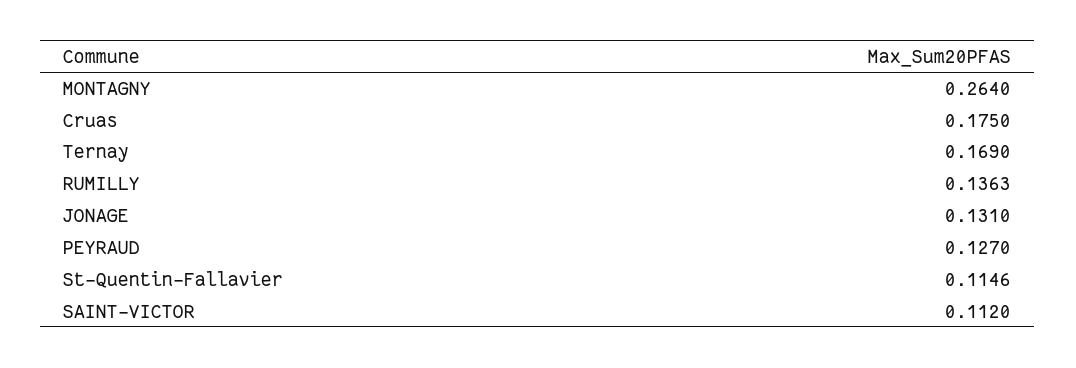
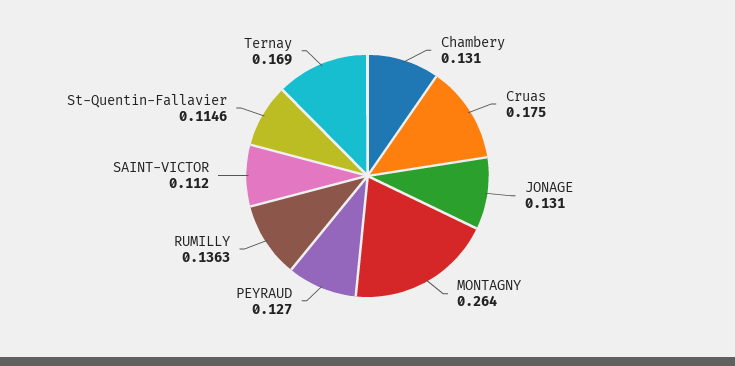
  {
    "MONTAGNY": 0.264,
    "Cruas": 0.175,
    "Ternay": 0.169,
    "RUMILLY": 0.1363,
    "JONAGE": 0.131,
    "PEYRAUD": 0.127,
    "St-Quentin-Fallavier": 0.1146,
-   "SAINT-VICTOR": 0.112
+   "SAINT-VICTOR": 0.112,
+   "Chambery": 0.131
  }

